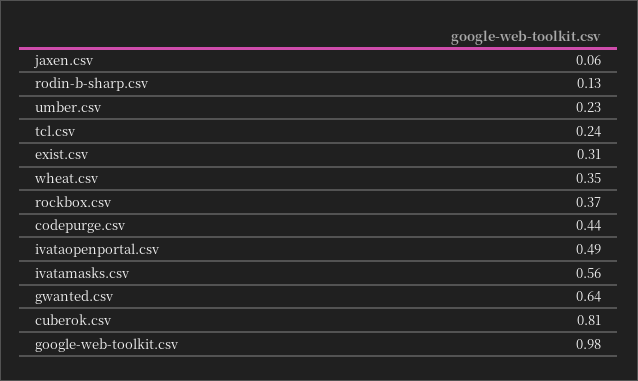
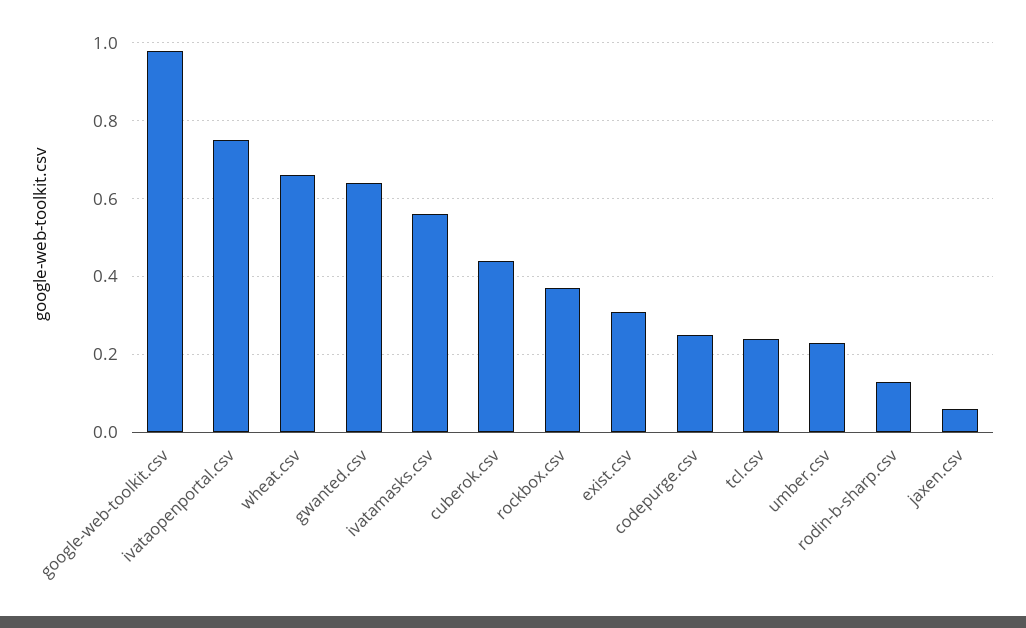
  {
    "jaxen.csv": 0.06,
    "rodin-b-sharp.csv": 0.13,
    "umber.csv": 0.23,
    "tcl.csv": 0.24,
    "exist.csv": 0.31,
-   "wheat.csv": 0.35,
+   "wheat.csv": 0.65,
    "rockbox.csv": 0.37,
-   "codepurge.csv": 0.44,
+   "codepurge.csv": 0.25,
-   "ivataopenportal.csv": 0.49,
+   "ivataopenportal.csv": 0.75,
    "ivatamasks.csv": 0.56,
    "gwanted.csv": 0.64,
-   "cuberok.csv": 0.81,
+   "cuberok.csv": 0.45,
    "google-web-toolkit.csv": 0.98
  }

